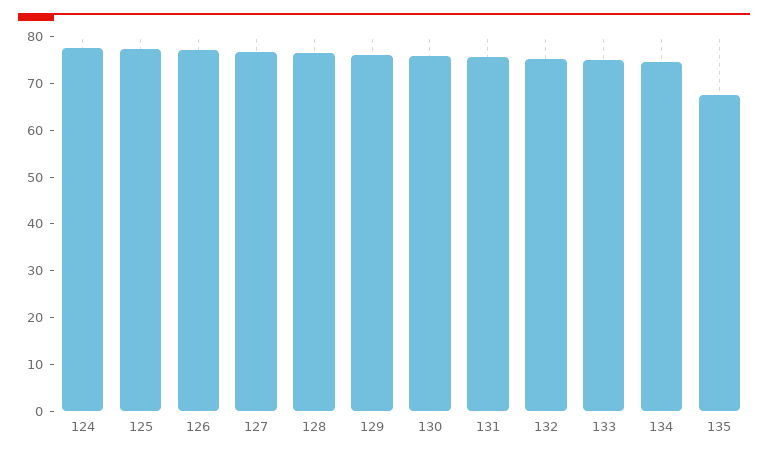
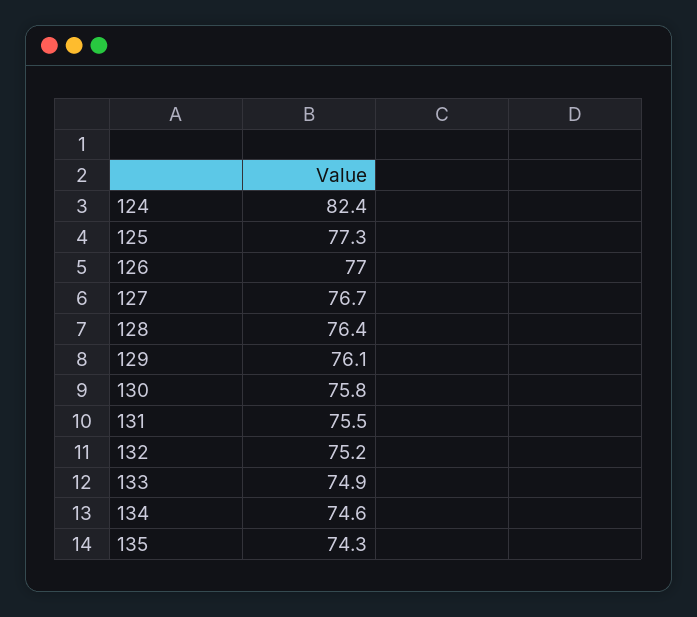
  {
-   "124": 78,
+   "124": 82.4,
    "125": 77.3,
    "126": 77,
    "127": 76.7,
    "128": 76.4,
    "129": 76.1,
    "130": 75.8,
    "131": 75.5,
    "132": 75.2,
    "133": 74.9,
    "134": 74.6,
-   "135": 68
+   "135": 74.3
  }

